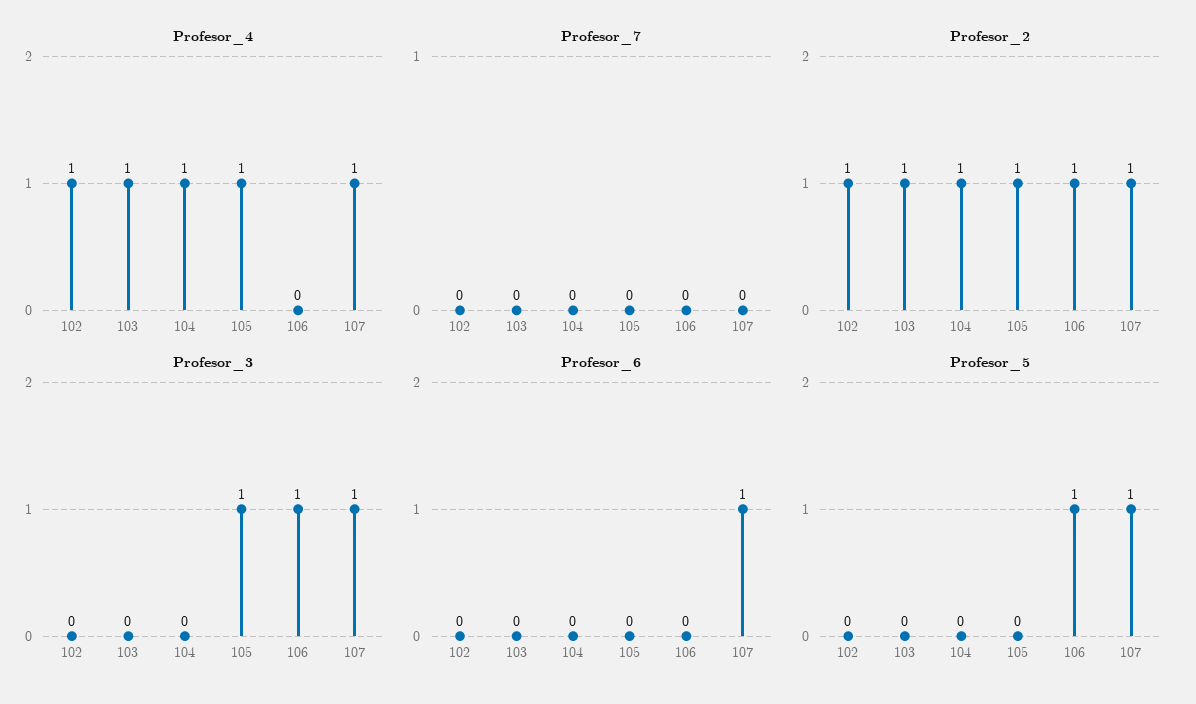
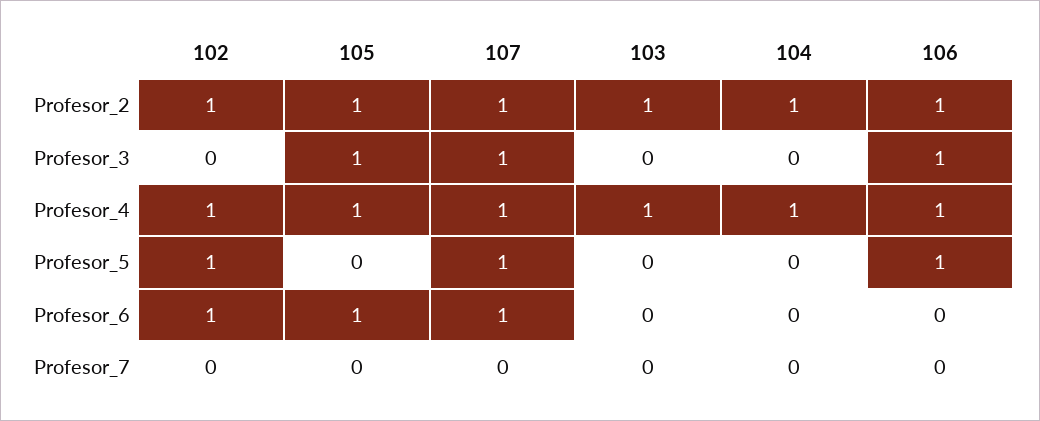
  {
    "Profesor_4": {
      "102": 1,
      "103": 1,
      "104": 1,
      "105": 1,
-     "106": 0,
+     "106": 1,
      "107": 1
    },
    "Profesor_7": {
      "102": 0,
      "103": 0,
      "104": 0,
      "105": 0,
      "106": 0,
      "107": 0
    },
    "Profesor_2": {
      "102": 1,
      "103": 1,
      "104": 1,
      "105": 1,
      "106": 1,
      "107": 1
    },
    "Profesor_3": {
      "102": 0,
      "103": 0,
      "104": 0,
      "105": 1,
      "106": 1,
      "107": 1
    },
    "Profesor_6": {
-     "102": 0,
+     "102": 1,
      "103": 0,
      "104": 0,
-     "105": 0,
+     "105": 1,
      "106": 0,
      "107": 1
    },
    "Profesor_5": {
-     "102": 0,
+     "102": 1,
      "103": 0,
      "104": 0,
      "105": 0,
      "106": 1,
      "107": 1
    }
  }

